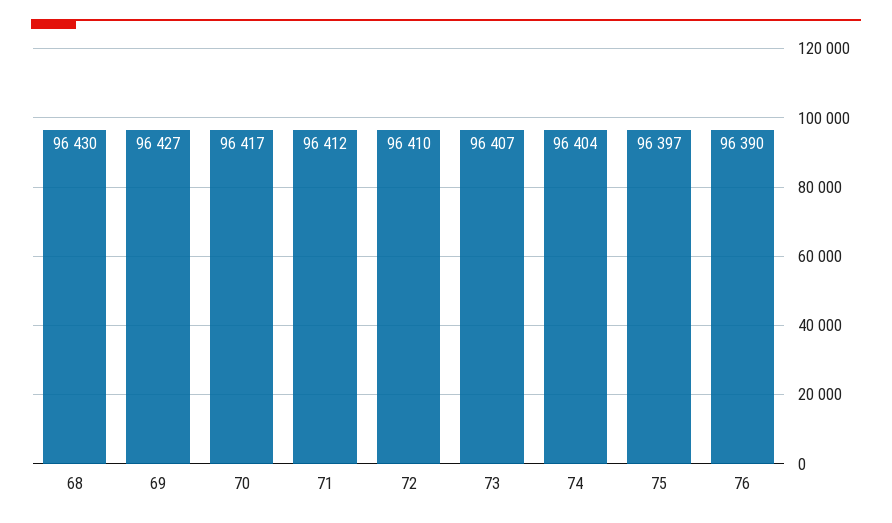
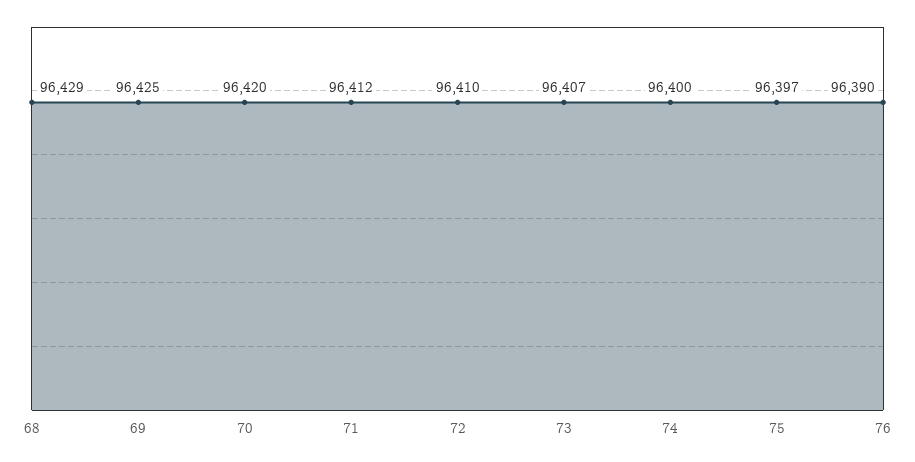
  {
-   "68": 96430,
+   "68": 96429,
-   "69": 96427,
+   "69": 96425,
-   "70": 96417,
+   "70": 96420,
    "71": 96412,
    "72": 96410,
    "73": 96407,
-   "74": 96404,
+   "74": 96400,
    "75": 96397,
    "76": 96390
  }

